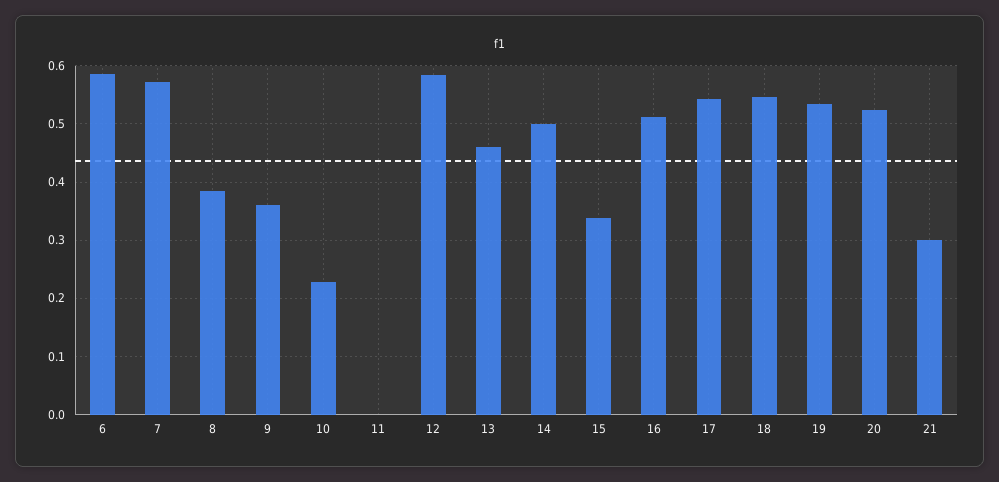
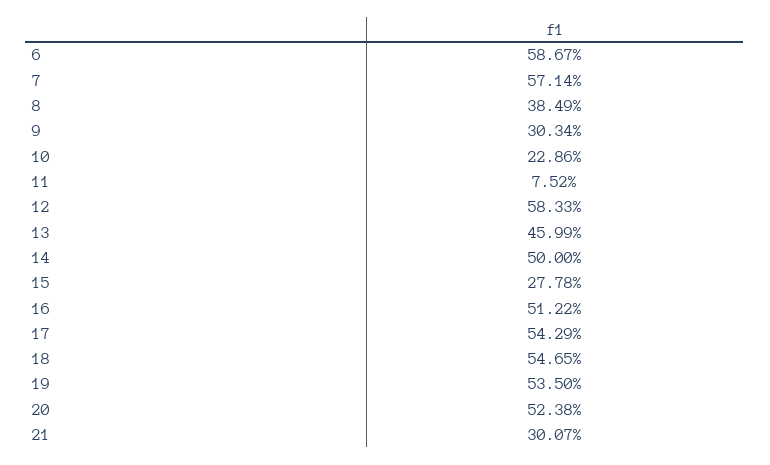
  {
    "6": 0.5867,
    "7": 0.5714,
    "8": 0.3849,
-   "9": 0.36,
+   "9": 0.3034,
    "10": 0.2286,
-   "11": 0,
+   "11": 0.0752,
    "12": 0.5833,
    "13": 0.4599,
    "14": 0.5,
-   "15": 0.34,
+   "15": 0.2778,
    "16": 0.5122,
    "17": 0.5429,
    "18": 0.5465,
    "19": 0.535,
    "20": 0.5238,
    "21": 0.3007
  }

